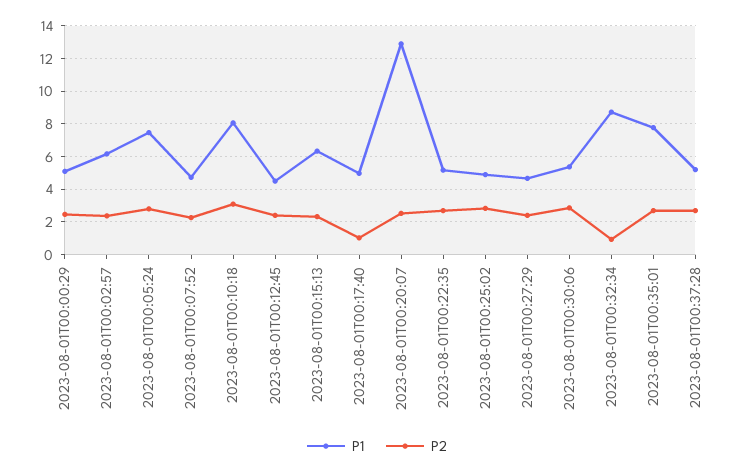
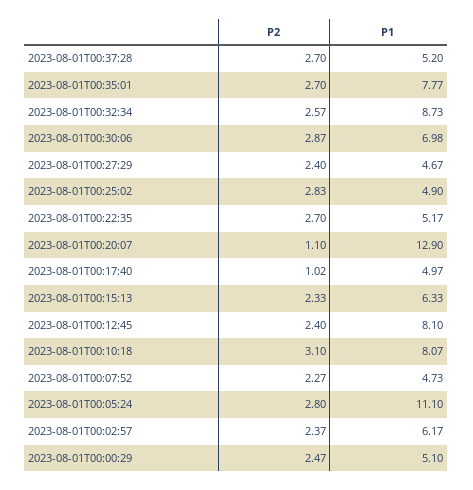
  {
    "P1": {
      "2023-08-01T00:00:29": 5.1,
      "2023-08-01T00:02:57": 6.17,
-     "2023-08-01T00:05:24": 7.5,
+     "2023-08-01T00:05:24": 11.1,
      "2023-08-01T00:07:52": 4.73,
      "2023-08-01T00:10:18": 8.07,
-     "2023-08-01T00:12:45": 4.5,
+     "2023-08-01T00:12:45": 8.1,
      "2023-08-01T00:15:13": 6.33,
      "2023-08-01T00:17:40": 4.97,
      "2023-08-01T00:20:07": 12.9,
      "2023-08-01T00:22:35": 5.17,
      "2023-08-01T00:25:02": 4.9,
      "2023-08-01T00:27:29": 4.67,
-     "2023-08-01T00:30:06": 5.5,
+     "2023-08-01T00:30:06": 6.98,
      "2023-08-01T00:32:34": 8.73,
      "2023-08-01T00:35:01": 7.77,
      "2023-08-01T00:37:28": 5.2
    },
    "P2": {
      "2023-08-01T00:00:29": 2.47,
      "2023-08-01T00:02:57": 2.37,
      "2023-08-01T00:05:24": 2.8,
      "2023-08-01T00:07:52": 2.27,
      "2023-08-01T00:10:18": 3.1,
      "2023-08-01T00:12:45": 2.4,
      "2023-08-01T00:15:13": 2.33,
      "2023-08-01T00:17:40": 1.02,
-     "2023-08-01T00:20:07": 2.5,
+     "2023-08-01T00:20:07": 1.1,
      "2023-08-01T00:22:35": 2.7,
      "2023-08-01T00:25:02": 2.83,
      "2023-08-01T00:27:29": 2.4,
      "2023-08-01T00:30:06": 2.87,
-     "2023-08-01T00:32:34": 1,
+     "2023-08-01T00:32:34": 2.57,
      "2023-08-01T00:35:01": 2.7,
      "2023-08-01T00:37:28": 2.7
    }
  }

